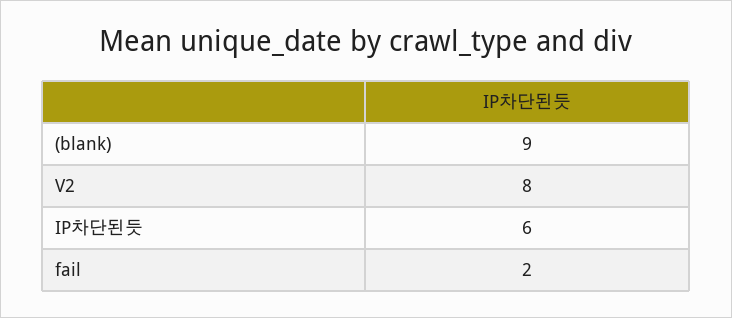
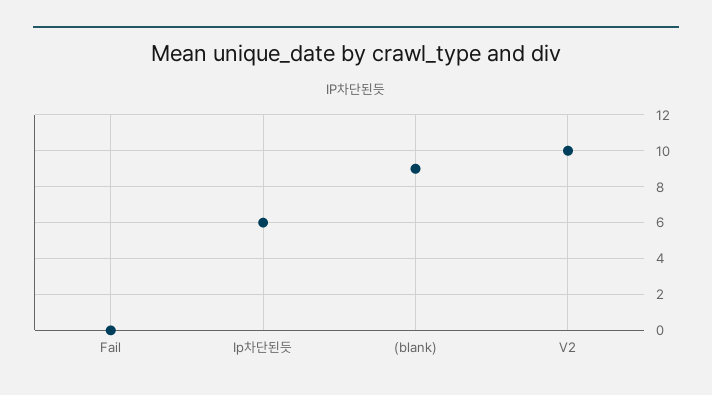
  {
    "(blank)": 9,
-   "V2": 8,
+   "V2": 10,
    "IP차단된듯": 6,
-   "fail": 2
+   "fail": 0
  }

